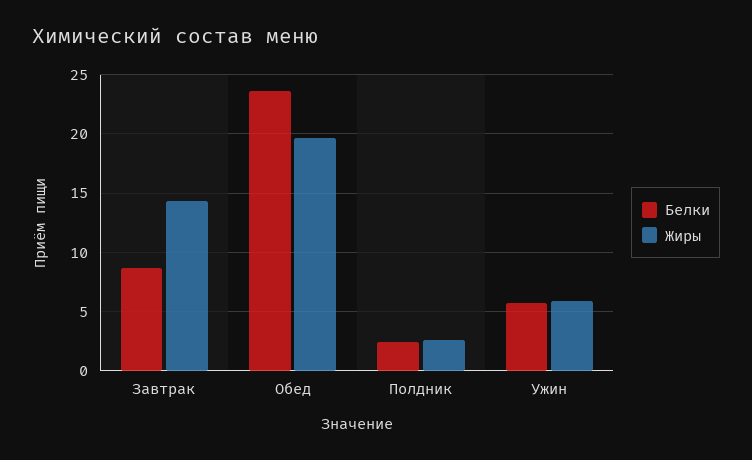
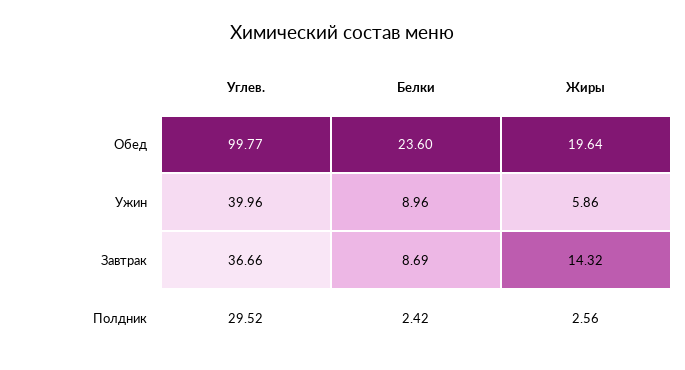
  {
    "Белки": {
      "Завтрак": 8.69,
      "Обед": 23.6,
      "Полдник": 2.42,
-     "Ужин": 6
+     "Ужин": 8.96
    },
    "Жиры": {
      "Завтрак": 14.32,
      "Обед": 19.64,
      "Полдник": 2.56,
      "Ужин": 5.86
-   }
+   },
+   "Углев.": {
+     "Обед": 99.77,
+     "Ужин": 39.96,
+     "Завтрак": 36.66,
+     "Полдник": 29.52
+   }
  }

